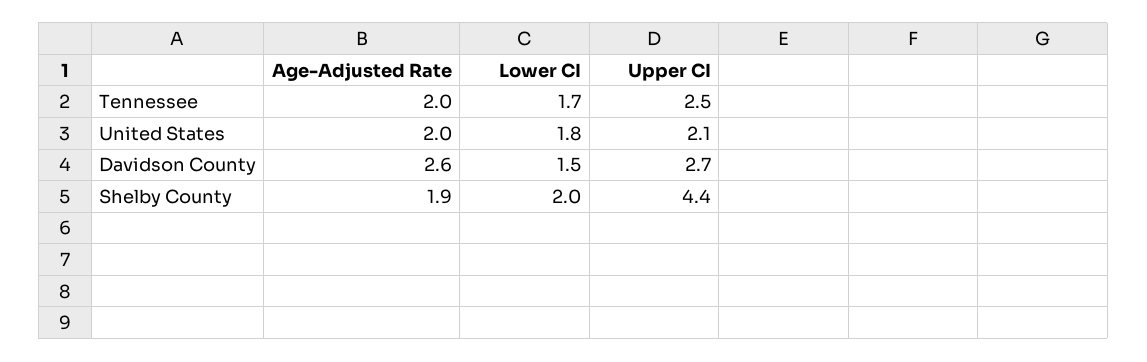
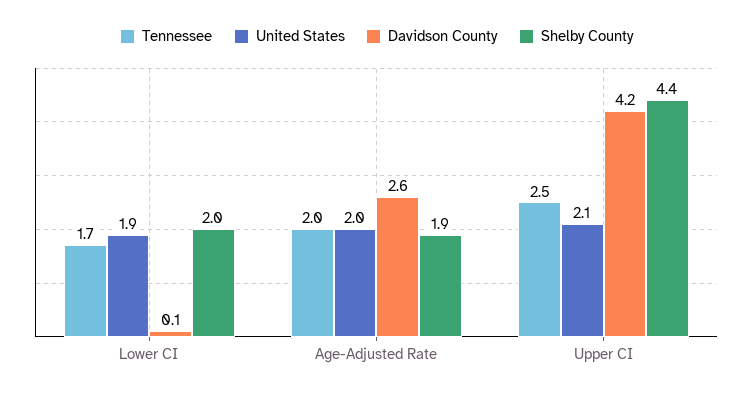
  {
    "Tennessee": {
      "Age-Adjusted Rate": 2,
      "Lower CI": 1.7,
      "Upper CI": 2.5
    },
    "United States": {
      "Age-Adjusted Rate": 2,
-     "Lower CI": 1.8,
+     "Lower CI": 1.9,
      "Upper CI": 2.1
    },
    "Davidson County": {
      "Age-Adjusted Rate": 2.6,
-     "Lower CI": 1.5,
+     "Lower CI": 0.1,
-     "Upper CI": 2.7
+     "Upper CI": 4.2
    },
    "Shelby County": {
      "Age-Adjusted Rate": 1.9,
      "Lower CI": 2,
      "Upper CI": 4.4
    }
  }

